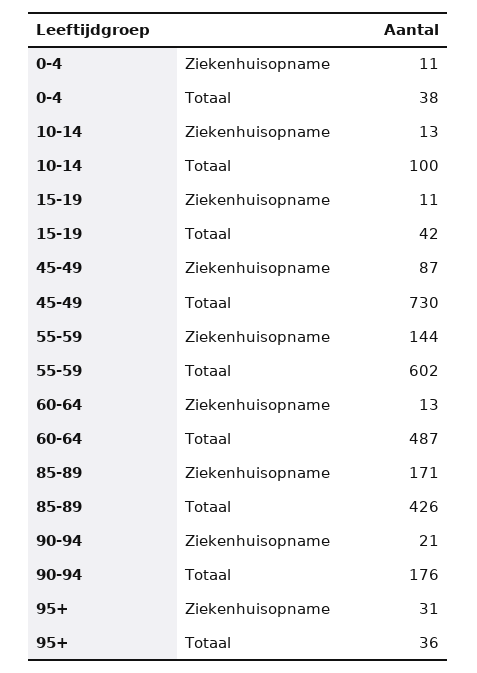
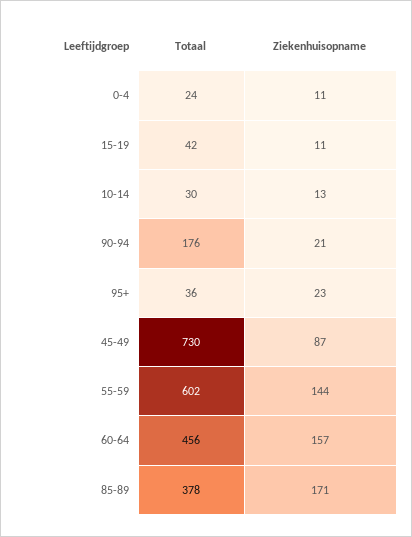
  {
    "0-4": {
      "Ziekenhuisopname": 11,
-     "Totaal": 38
+     "Totaal": 24
    },
    "10-14": {
      "Ziekenhuisopname": 13,
-     "Totaal": 100
+     "Totaal": 30
    },
    "15-19": {
      "Ziekenhuisopname": 11,
      "Totaal": 42
    },
    "45-49": {
      "Ziekenhuisopname": 87,
      "Totaal": 730
    },
    "55-59": {
      "Ziekenhuisopname": 144,
      "Totaal": 602
    },
    "60-64": {
-     "Ziekenhuisopname": 13,
+     "Ziekenhuisopname": 157,
-     "Totaal": 487
+     "Totaal": 456
    },
    "85-89": {
      "Ziekenhuisopname": 171,
-     "Totaal": 426
+     "Totaal": 378
    },
    "90-94": {
      "Ziekenhuisopname": 21,
      "Totaal": 176
    },
    "95+": {
-     "Ziekenhuisopname": 31,
+     "Ziekenhuisopname": 23,
      "Totaal": 36
    }
  }

